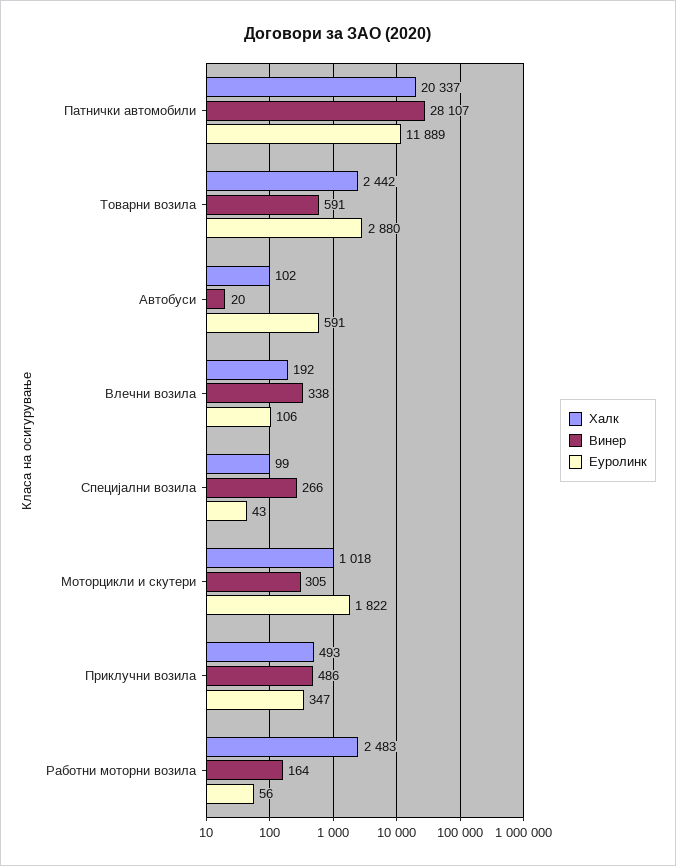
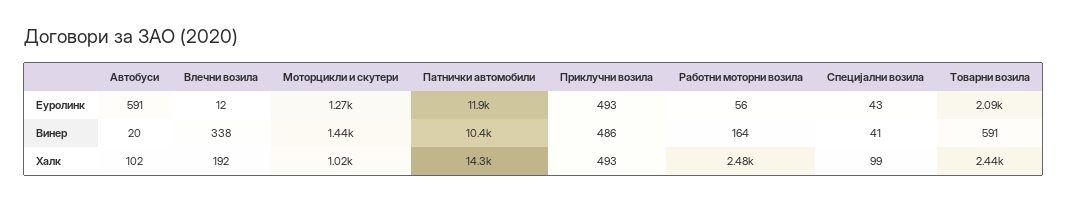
  {
    "Халк": {
-     "Патнички автомобили": 20337,
+     "Патнички автомобили": 14300,
      "Товарни возила": 2442,
      "Автобуси": 102,
      "Влечни возила": 192,
      "Специјални возила": 99,
      "Моторцикли и скутери": 1018,
      "Приклучни возила": 493,
      "Работни моторни возила": 2483
    },
    "Винер": {
-     "Патнички автомобили": 28107,
+     "Патнички автомобили": 10400,
      "Товарни возила": 591,
      "Автобуси": 20,
      "Влечни возила": 338,
-     "Специјални возила": 266,
+     "Специјални возила": 41,
-     "Моторцикли и скутери": 305,
+     "Моторцикли и скутери": 1440,
      "Приклучни возила": 486,
      "Работни моторни возила": 164
    },
    "Еуролинк": {
      "Патнички автомобили": 11889,
-     "Товарни возила": 2880,
+     "Товарни возила": 2090,
      "Автобуси": 591,
-     "Влечни возила": 106,
+     "Влечни возила": 12,
      "Специјални возила": 43,
-     "Моторцикли и скутери": 1822,
+     "Моторцикли и скутери": 1270,
-     "Приклучни возила": 347,
+     "Приклучни возила": 493,
      "Работни моторни возила": 56
    }
  }

